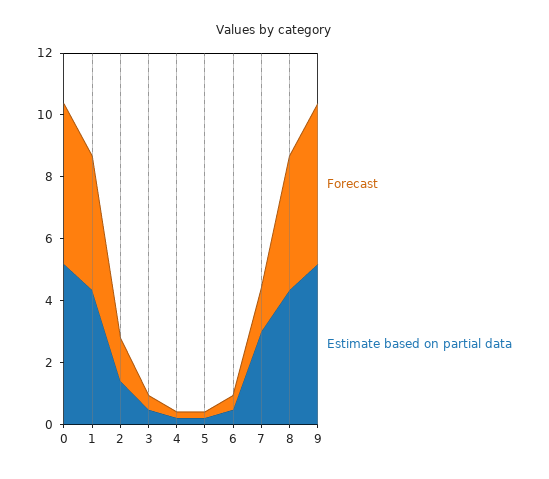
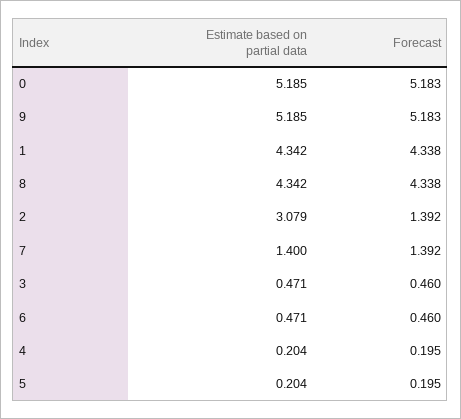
  {
    "Forecast": {
      "0": 5.183,
      "1": 4.338,
      "2": 1.392,
      "3": 0.46,
      "4": 0.195,
      "5": 0.195,
      "6": 0.46,
      "7": 1.392,
      "8": 4.338,
      "9": 5.183
    },
    "Estimate based on partial data": {
      "0": 5.185,
      "1": 4.342,
-     "2": 1.5,
+     "2": 3.079,
      "3": 0.471,
      "4": 0.204,
      "5": 0.204,
      "6": 0.471,
-     "7": 3,
+     "7": 1.4,
      "8": 4.342,
      "9": 5.185
    }
  }

